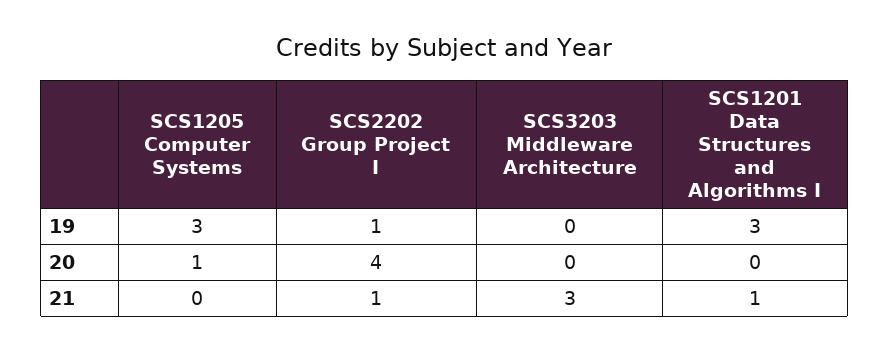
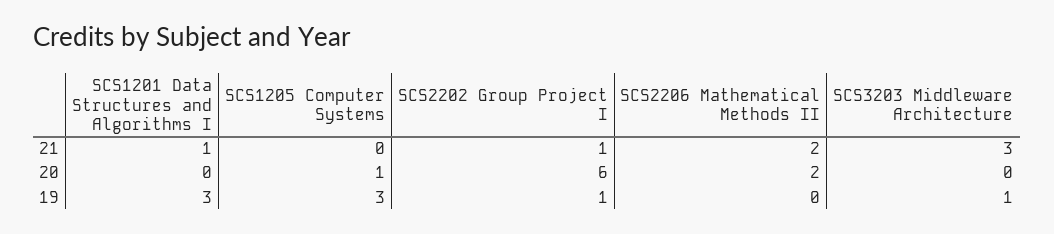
  {
    "SCS1205 Computer Systems": {
      "19": 3,
      "20": 1,
      "21": 0
    },
    "SCS2202 Group Project I": {
      "19": 1,
-     "20": 4,
+     "20": 6,
      "21": 1
    },
    "SCS3203 Middleware Architecture": {
-     "19": 0,
+     "19": 1,
      "20": 0,
      "21": 3
    },
    "SCS1201 Data Structures and Algorithms I": {
      "19": 3,
      "20": 0,
      "21": 1
-   }
+   },
+   "SCS2206 Mathematical Methods II": {
+     "21": 2,
+     "20": 2,
+     "19": 0
+   }
  }

